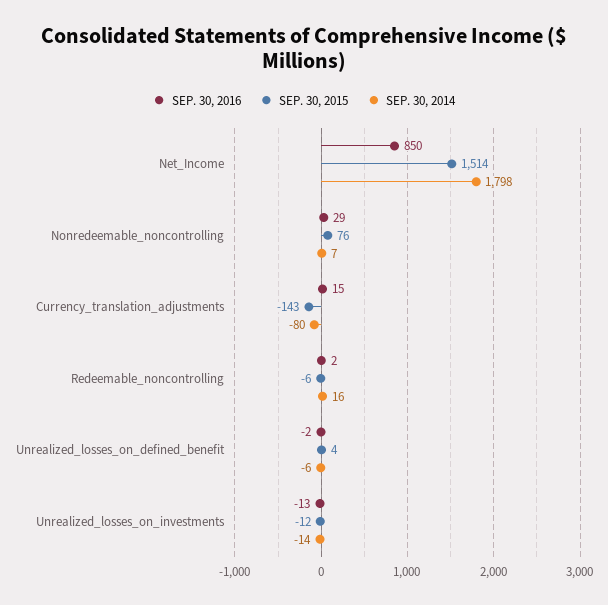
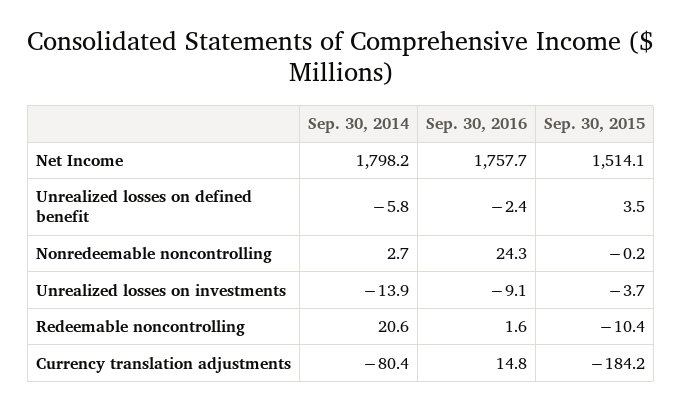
  {
    "SEP. 30, 2016": {
-     "Net_Income": 850,
+     "Net_Income": 1757.7,
-     "Nonredeemable_noncontrolling": 29,
+     "Nonredeemable_noncontrolling": 24.3,
      "Currency_translation_adjustments": 14.8,
      "Redeemable_noncontrolling": 1.6,
      "Unrealized_losses_on_defined_benefit": -2.4,
-     "Unrealized_losses_on_investments": -13
+     "Unrealized_losses_on_investments": -9.1
    },
    "SEP. 30, 2015": {
      "Net_Income": 1514.1,
-     "Nonredeemable_noncontrolling": 76,
+     "Nonredeemable_noncontrolling": -0.2,
-     "Currency_translation_adjustments": -143,
+     "Currency_translation_adjustments": -184.2,
-     "Redeemable_noncontrolling": -6,
+     "Redeemable_noncontrolling": -10.4,
      "Unrealized_losses_on_defined_benefit": 3.5,
-     "Unrealized_losses_on_investments": -12
+     "Unrealized_losses_on_investments": -3.7
    },
    "SEP. 30, 2014": {
      "Net_Income": 1798.2,
-     "Nonredeemable_noncontrolling": 7,
+     "Nonredeemable_noncontrolling": 2.7,
      "Currency_translation_adjustments": -80.4,
-     "Redeemable_noncontrolling": 16,
+     "Redeemable_noncontrolling": 20.6,
      "Unrealized_losses_on_defined_benefit": -5.8,
      "Unrealized_losses_on_investments": -13.9
    }
  }

